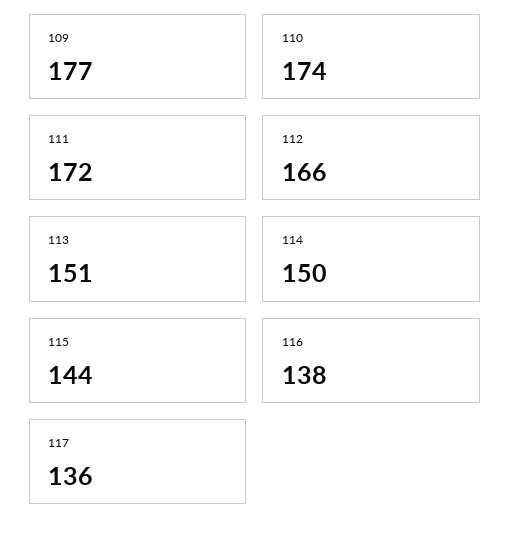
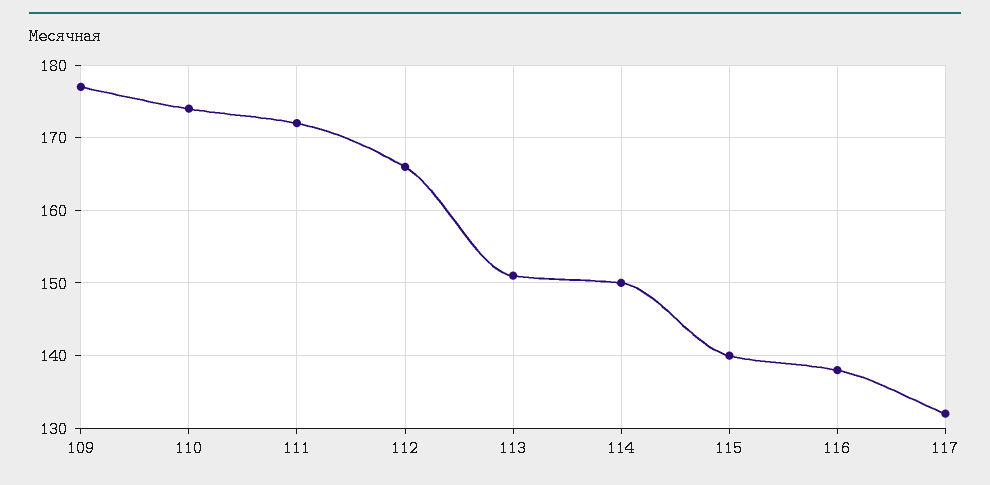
  {
    "109": 177,
    "110": 174,
    "111": 172,
    "112": 166,
    "113": 151,
    "114": 150,
-   "115": 144,
+   "115": 140,
    "116": 138,
-   "117": 136
+   "117": 132
  }

